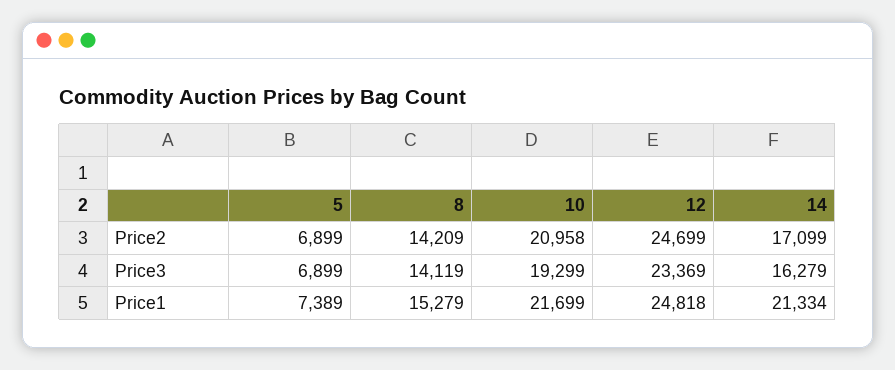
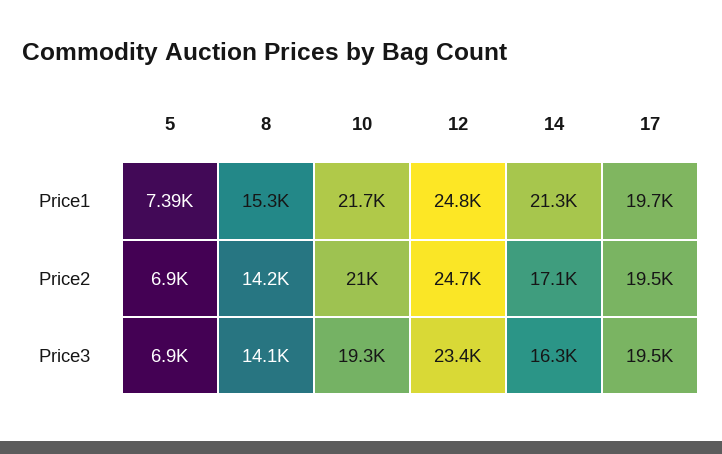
  {
    "5": {
      "Price2": 6899,
      "Price3": 6899,
      "Price1": 7389
    },
    "8": {
      "Price2": 14209,
      "Price3": 14119,
      "Price1": 15279
    },
    "10": {
      "Price2": 20958,
      "Price3": 19299,
      "Price1": 21699
    },
    "12": {
      "Price2": 24699,
      "Price3": 23369,
      "Price1": 24818
    },
    "14": {
      "Price2": 17099,
      "Price3": 16279,
      "Price1": 21334
-   }
+   },
+   "17": {
+     "Price1": 19700,
+     "Price2": 19500,
+     "Price3": 19500
+   }
  }

